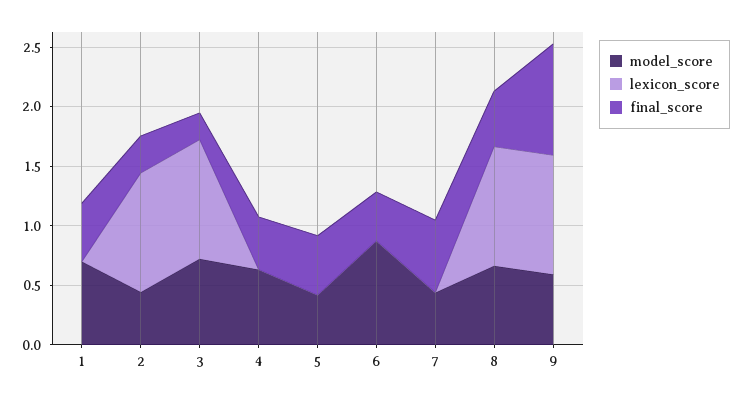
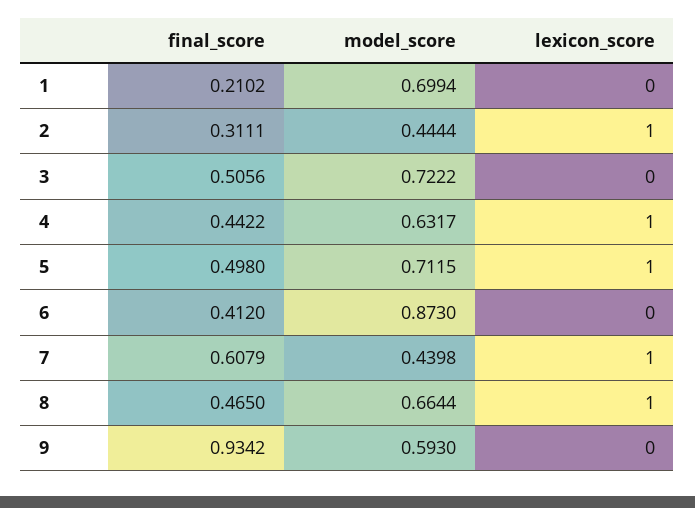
  {
    "model_score": {
      "1": 0.6994,
      "2": 0.4444,
      "3": 0.7222,
      "4": 0.6317,
-     "5": 0.4,
+     "5": 0.7115,
      "6": 0.873,
      "7": 0.4398,
      "8": 0.6644,
      "9": 0.593
    },
    "lexicon_score": {
      "1": 0,
      "2": 1,
-     "3": 1,
+     "3": 0,
-     "4": 0,
+     "4": 1,
-     "5": 0,
+     "5": 1,
      "6": 0,
-     "7": 0,
+     "7": 1,
      "8": 1,
-     "9": 1
+     "9": 0
    },
    "final_score": {
-     "1": 0.5,
+     "1": 0.2102,
      "2": 0.3111,
-     "3": 0.2,
+     "3": 0.5056,
      "4": 0.4422,
      "5": 0.498,
      "6": 0.412,
      "7": 0.6079,
      "8": 0.465,
      "9": 0.9342
    }
  }

